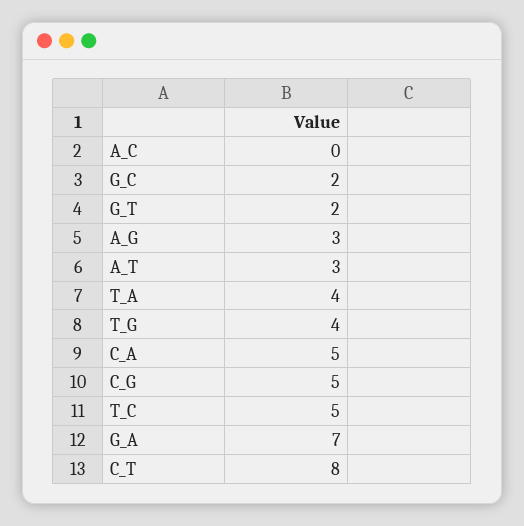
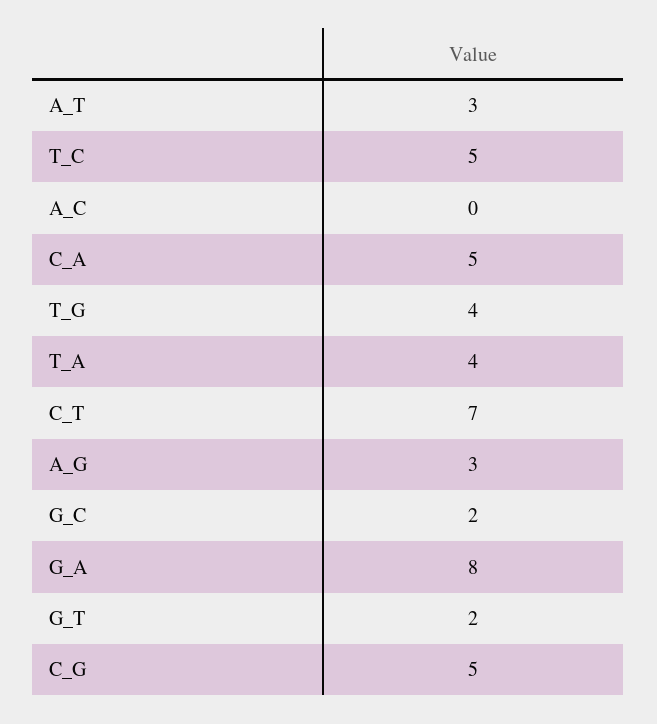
  {
    "A_C": 0,
    "G_C": 2,
    "G_T": 2,
    "A_G": 3,
    "A_T": 3,
    "T_A": 4,
    "T_G": 4,
    "C_A": 5,
    "C_G": 5,
    "T_C": 5,
-   "G_A": 7,
+   "G_A": 8,
-   "C_T": 8
+   "C_T": 7
  }

